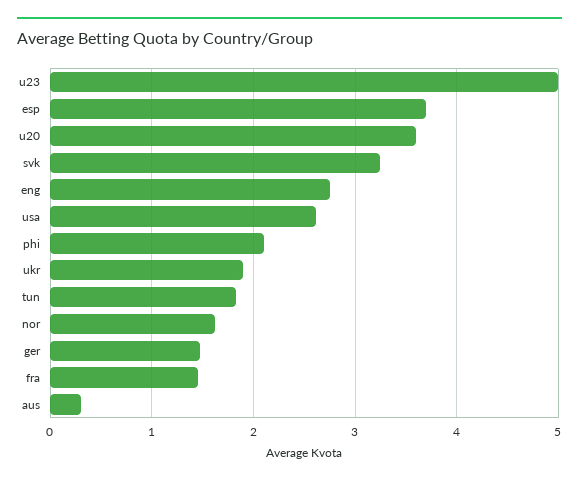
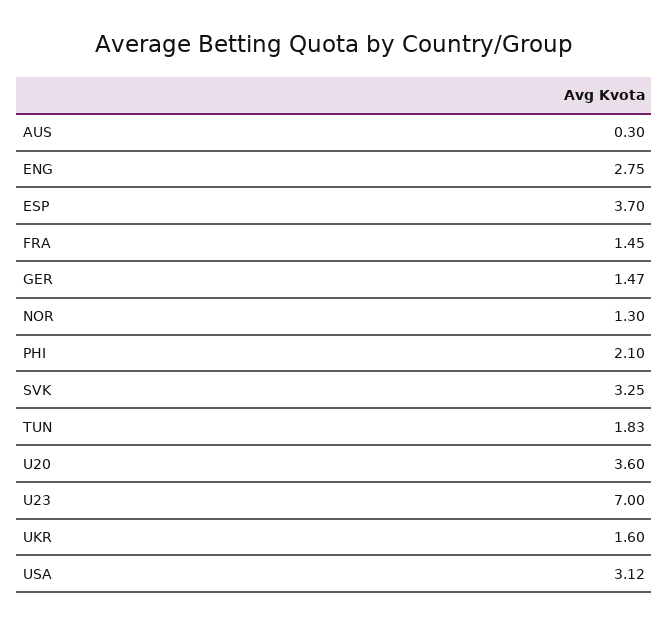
  {
-   "u23": 5,
+   "u23": 7,
    "esp": 3.7,
    "u20": 3.6,
    "svk": 3.25,
    "eng": 2.75,
-   "usa": 2.6,
+   "usa": 3.12,
    "phi": 2.1,
-   "ukr": 1.9,
+   "ukr": 1.6,
    "tun": 1.83,
-   "nor": 1.6,
+   "nor": 1.3,
    "ger": 1.47,
    "fra": 1.45,
    "aus": 0.3
  }

